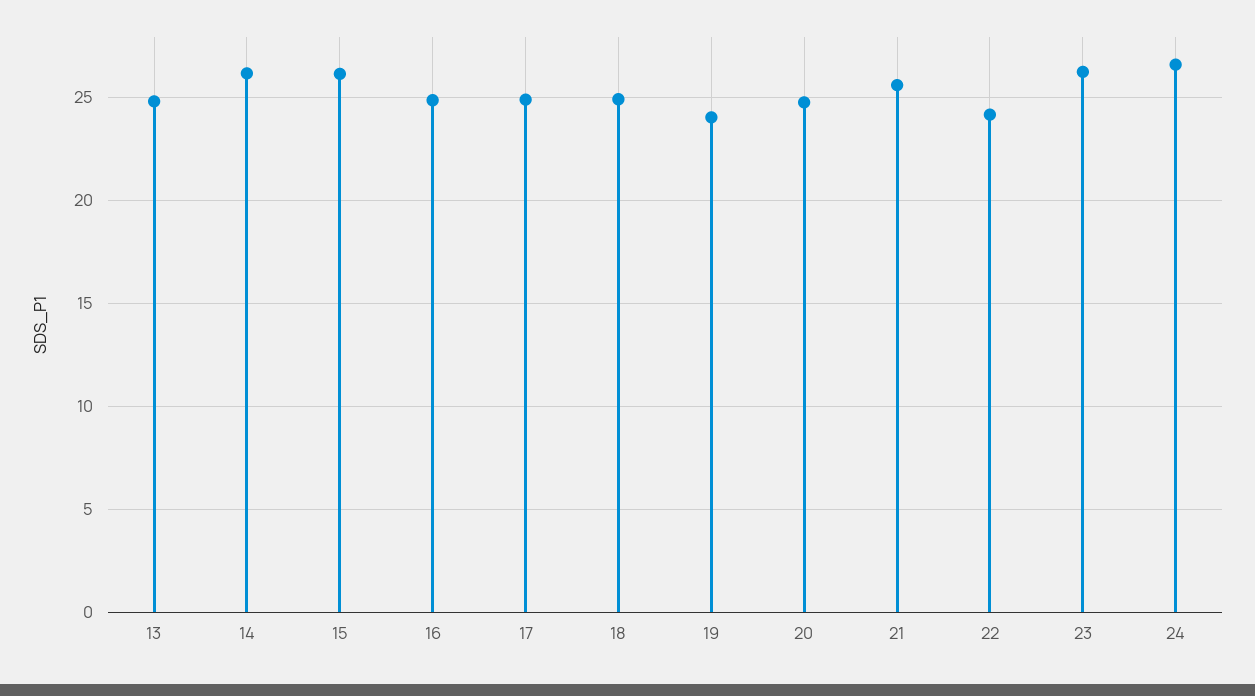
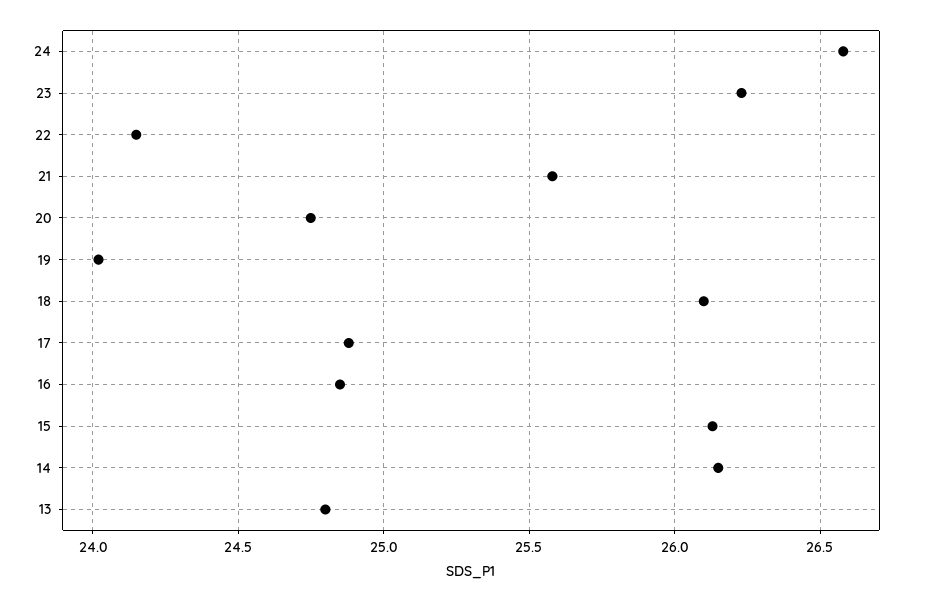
  {
    "13": 24.8,
    "14": 26.15,
    "15": 26.15,
    "16": 24.85,
    "17": 24.9,
-   "18": 25,
+   "18": 26.1,
    "19": 24,
    "20": 24.75,
    "21": 25.6,
    "22": 24.15,
    "23": 26.25,
    "24": 26.6
  }

